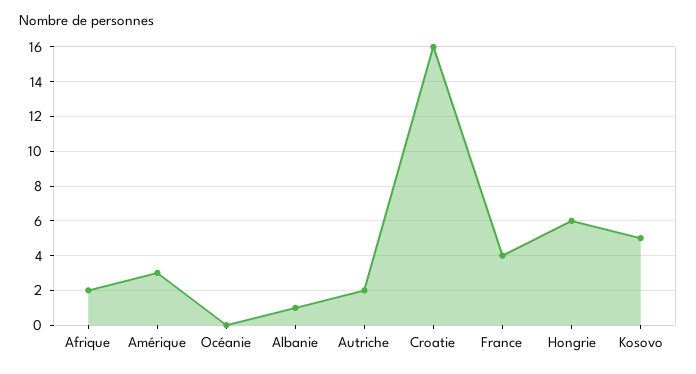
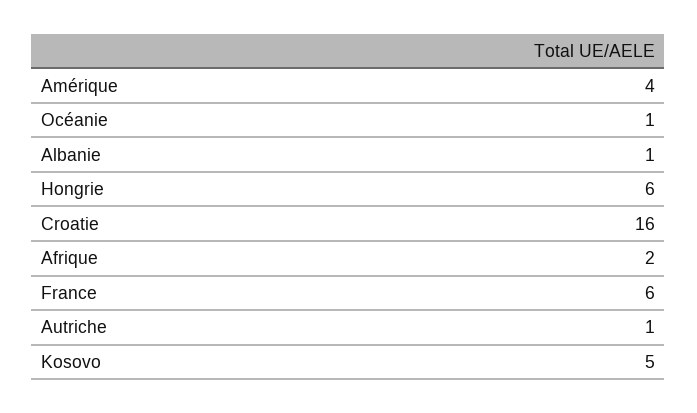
  {
    "Afrique": 2,
-   "Amérique": 3,
+   "Amérique": 4,
-   "Océanie": 0,
+   "Océanie": 1,
    "Albanie": 1,
-   "Autriche": 2,
+   "Autriche": 1,
    "Croatie": 16,
-   "France": 4,
+   "France": 6,
    "Hongrie": 6,
    "Kosovo": 5
  }

